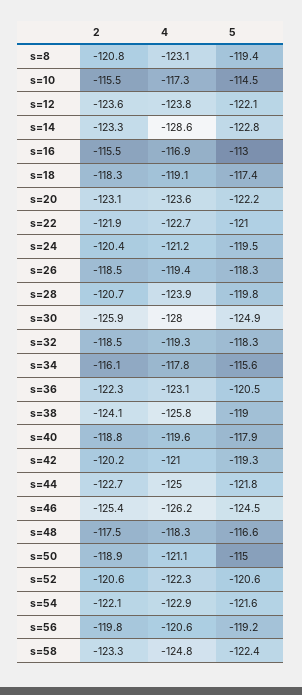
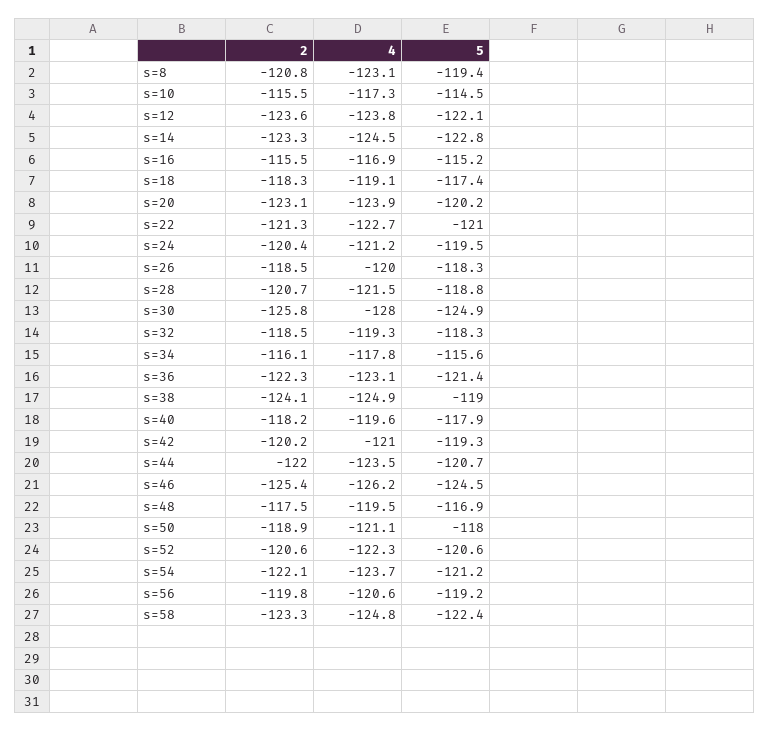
  {
    "2": {
      "s=8": -120.8,
      "s=10": -115.5,
      "s=12": -123.6,
      "s=14": -123.3,
      "s=16": -115.5,
      "s=18": -118.3,
      "s=20": -123.1,
-     "s=22": -121.9,
+     "s=22": -121.3,
      "s=24": -120.4,
      "s=26": -118.5,
      "s=28": -120.7,
-     "s=30": -125.9,
+     "s=30": -125.8,
      "s=32": -118.5,
      "s=34": -116.1,
      "s=36": -122.3,
      "s=38": -124.1,
-     "s=40": -118.8,
+     "s=40": -118.2,
      "s=42": -120.2,
-     "s=44": -122.7,
+     "s=44": -122,
      "s=46": -125.4,
      "s=48": -117.5,
      "s=50": -118.9,
      "s=52": -120.6,
      "s=54": -122.1,
      "s=56": -119.8,
      "s=58": -123.3
    },
    "4": {
      "s=8": -123.1,
      "s=10": -117.3,
      "s=12": -123.8,
-     "s=14": -128.6,
+     "s=14": -124.5,
      "s=16": -116.9,
      "s=18": -119.1,
-     "s=20": -123.6,
+     "s=20": -123.9,
      "s=22": -122.7,
      "s=24": -121.2,
-     "s=26": -119.4,
+     "s=26": -120,
-     "s=28": -123.9,
+     "s=28": -121.5,
      "s=30": -128,
      "s=32": -119.3,
      "s=34": -117.8,
      "s=36": -123.1,
-     "s=38": -125.8,
+     "s=38": -124.9,
      "s=40": -119.6,
      "s=42": -121,
-     "s=44": -125,
+     "s=44": -123.5,
      "s=46": -126.2,
-     "s=48": -118.3,
+     "s=48": -119.5,
      "s=50": -121.1,
      "s=52": -122.3,
-     "s=54": -122.9,
+     "s=54": -123.7,
      "s=56": -120.6,
      "s=58": -124.8
    },
    "5": {
      "s=8": -119.4,
      "s=10": -114.5,
      "s=12": -122.1,
      "s=14": -122.8,
-     "s=16": -113,
+     "s=16": -115.2,
      "s=18": -117.4,
-     "s=20": -122.2,
+     "s=20": -120.2,
      "s=22": -121,
      "s=24": -119.5,
      "s=26": -118.3,
-     "s=28": -119.8,
+     "s=28": -118.8,
      "s=30": -124.9,
      "s=32": -118.3,
      "s=34": -115.6,
-     "s=36": -120.5,
+     "s=36": -121.4,
      "s=38": -119,
      "s=40": -117.9,
      "s=42": -119.3,
-     "s=44": -121.8,
+     "s=44": -120.7,
      "s=46": -124.5,
-     "s=48": -116.6,
+     "s=48": -116.9,
-     "s=50": -115,
+     "s=50": -118,
      "s=52": -120.6,
-     "s=54": -121.6,
+     "s=54": -121.2,
      "s=56": -119.2,
      "s=58": -122.4
    }
  }

